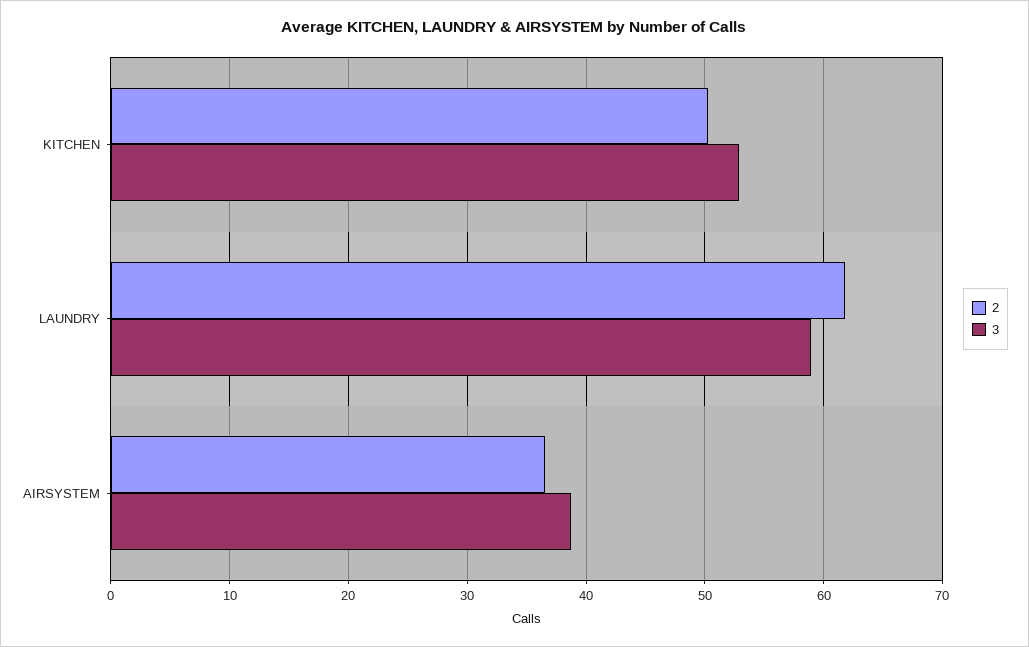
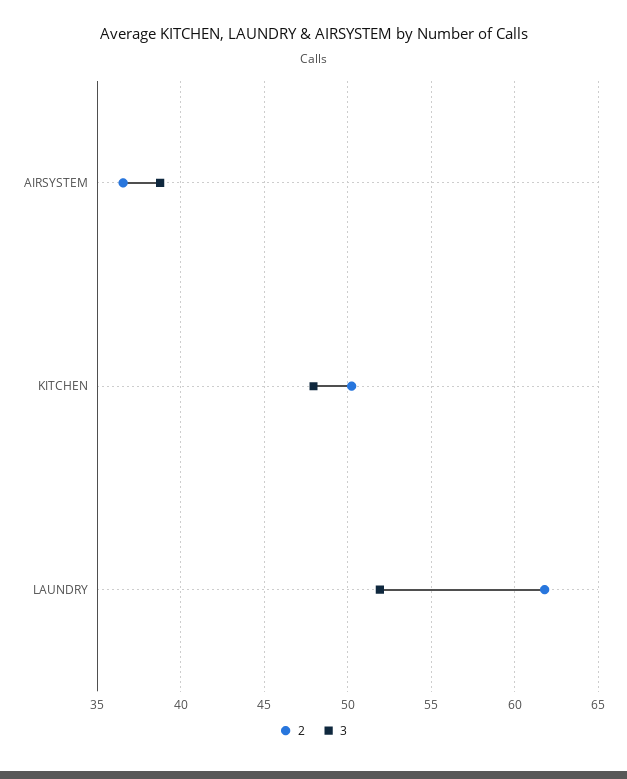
  {
    "2": {
      "KITCHEN": 50,
      "LAUNDRY": 62,
      "AIRSYSTEM": 36.5
    },
    "3": {
-     "KITCHEN": 53,
+     "KITCHEN": 48,
-     "LAUNDRY": 59,
+     "LAUNDRY": 52,
      "AIRSYSTEM": 39
    }
  }

